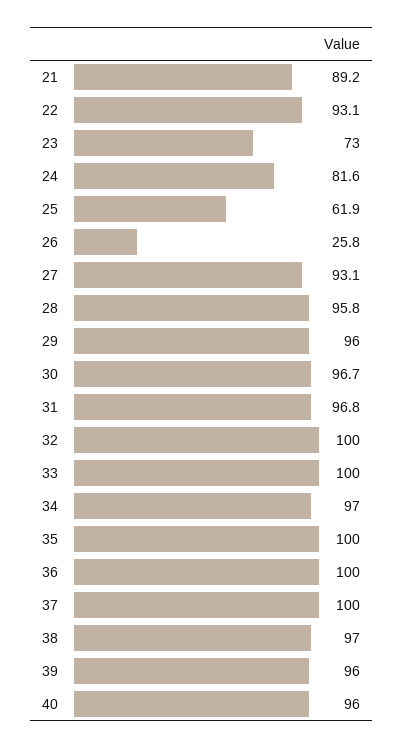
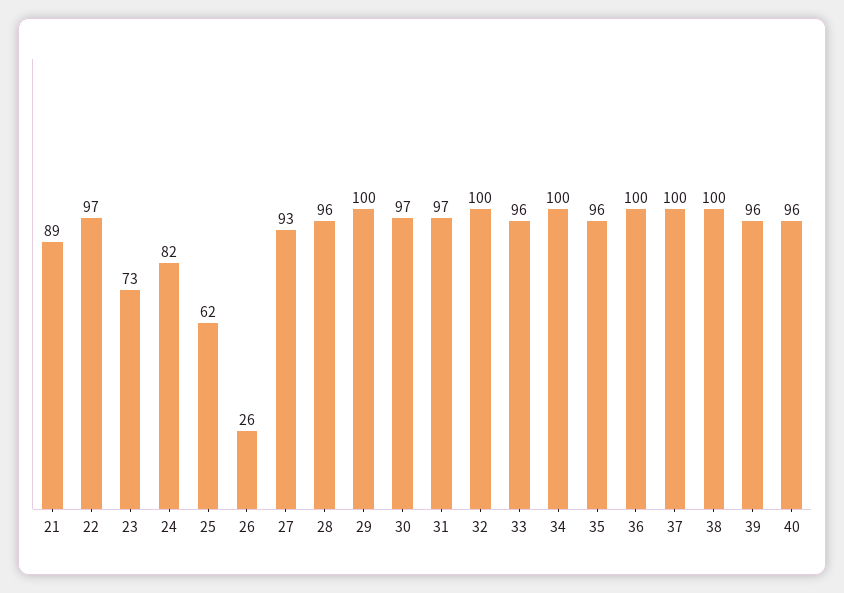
  {
    "21": 89.2,
-   "22": 93.1,
+   "22": 97,
    "23": 73,
    "24": 81.6,
    "25": 61.9,
    "26": 25.8,
    "27": 93.1,
    "28": 95.8,
-   "29": 96,
+   "29": 100,
    "30": 96.7,
    "31": 96.8,
    "32": 100,
-   "33": 100,
+   "33": 96,
-   "34": 97,
+   "34": 100,
-   "35": 100,
+   "35": 96,
    "36": 100,
    "37": 100,
-   "38": 97,
+   "38": 100,
    "39": 96,
    "40": 96
  }

